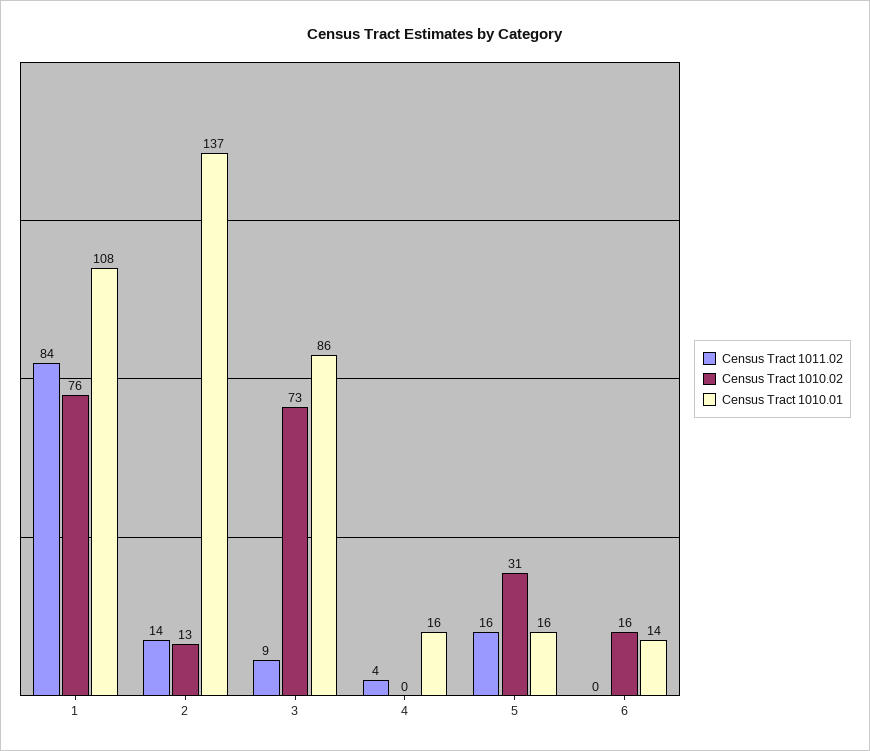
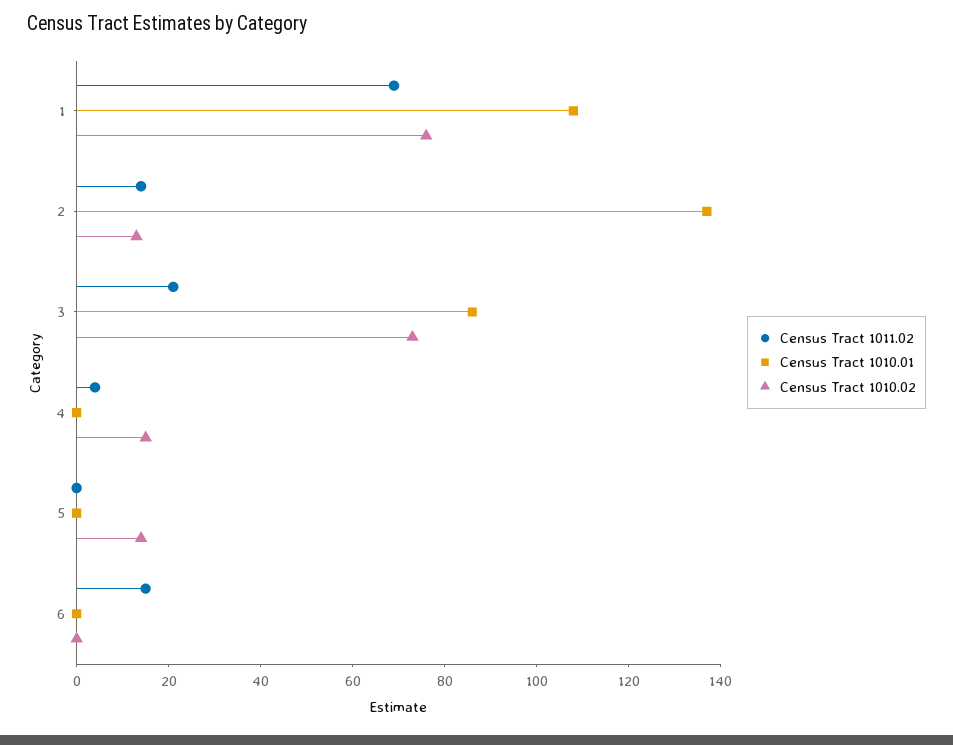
  {
    "Census Tract 1011.02": {
-     "1": 84,
+     "1": 70,
      "2": 14,
-     "3": 9,
+     "3": 20,
      "4": 4,
-     "5": 16,
+     "5": 0,
-     "6": 0
+     "6": 15
    },
    "Census Tract 1010.02": {
      "1": 76,
      "2": 13,
      "3": 73,
-     "4": 0,
+     "4": 15,
-     "5": 31,
+     "5": 15,
-     "6": 16
+     "6": 0
    },
    "Census Tract 1010.01": {
      "1": 108,
      "2": 137,
      "3": 86,
-     "4": 16,
+     "4": 0,
-     "5": 16,
+     "5": 0,
-     "6": 14
+     "6": 0
    }
  }

